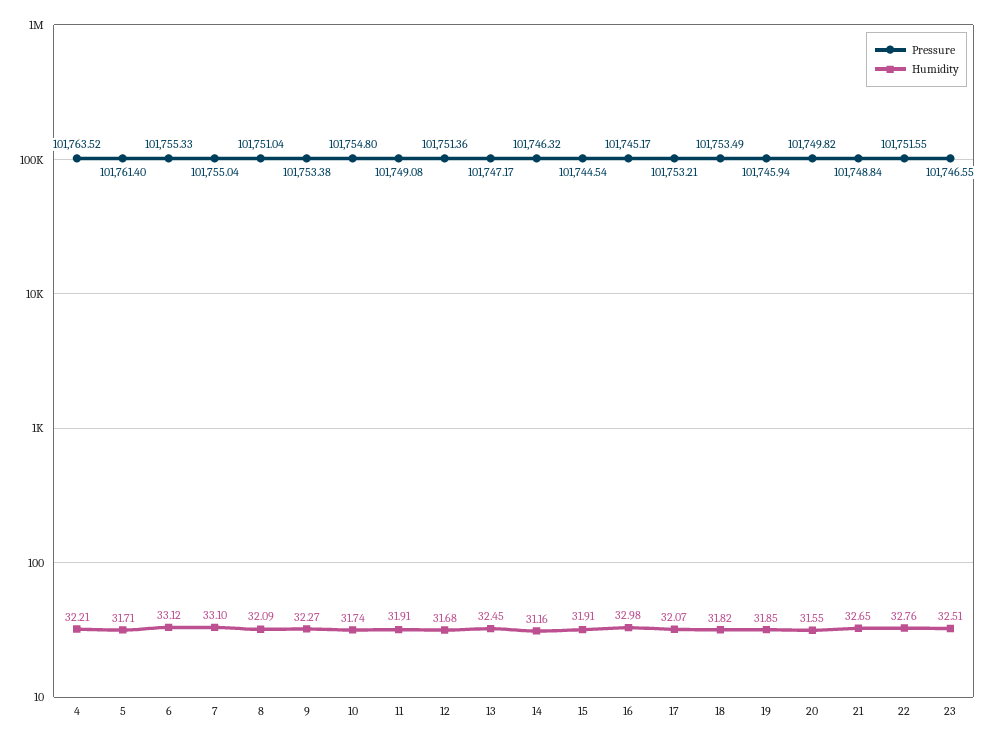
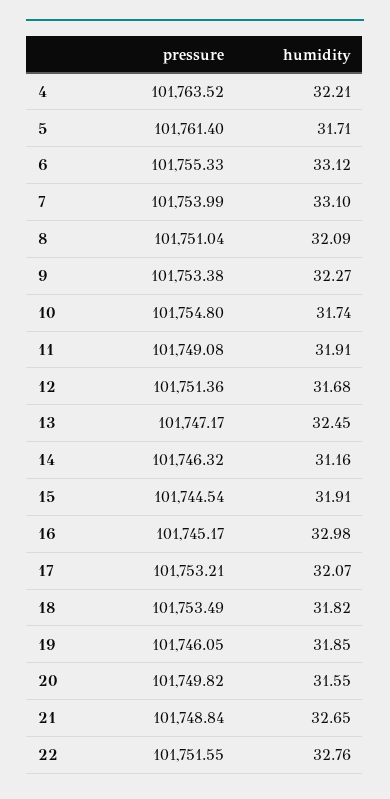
  {
    "Pressure": {
      "4": 101763.52,
      "5": 101761.4,
      "6": 101755.33,
-     "7": 101755.04,
+     "7": 101753.99,
      "8": 101751.04,
      "9": 101753.38,
      "10": 101754.8,
      "11": 101749.08,
      "12": 101751.36,
      "13": 101747.17,
      "14": 101746.32,
      "15": 101744.54,
      "16": 101745.17,
      "17": 101753.21,
      "18": 101753.49,
-     "19": 101745.94,
+     "19": 101746.05,
      "20": 101749.82,
      "21": 101748.84,
-     "22": 101751.55,
+     "22": 101751.55
-     "23": 101746.55
    },
    "Humidity": {
      "4": 32.21,
      "5": 31.71,
      "6": 33.12,
      "7": 33.1,
      "8": 32.09,
      "9": 32.27,
      "10": 31.74,
      "11": 31.91,
      "12": 31.68,
      "13": 32.45,
      "14": 31.16,
      "15": 31.91,
      "16": 32.98,
      "17": 32.07,
      "18": 31.82,
      "19": 31.85,
      "20": 31.55,
      "21": 32.65,
-     "22": 32.76,
+     "22": 32.76
-     "23": 32.51
    }
  }

